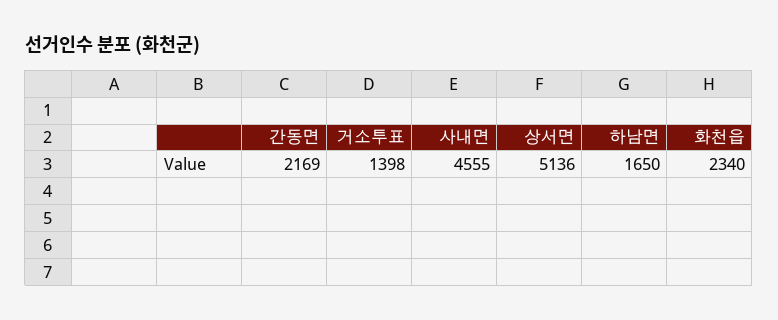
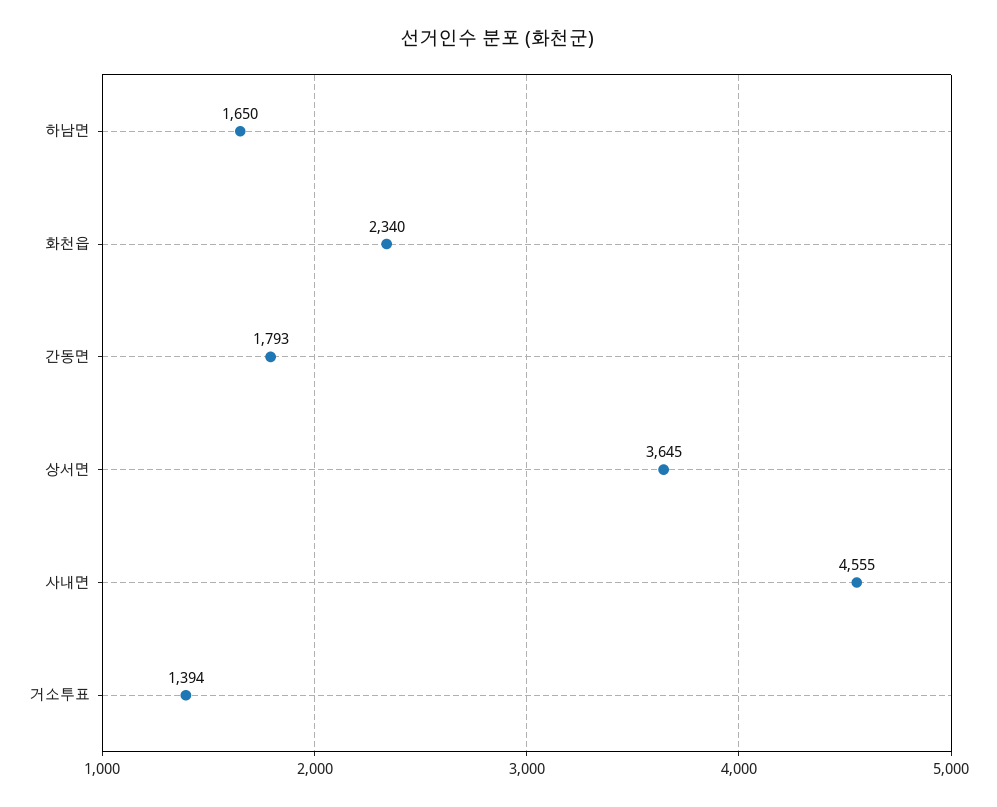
  {
-   "간동면": 2169,
+   "간동면": 1793,
-   "거소투표": 1398,
+   "거소투표": 1394,
    "사내면": 4555,
-   "상서면": 5136,
+   "상서면": 3645,
    "하남면": 1650,
    "화천읍": 2340
  }

